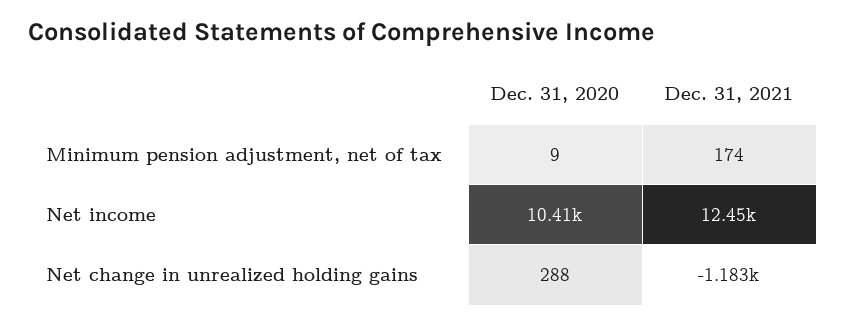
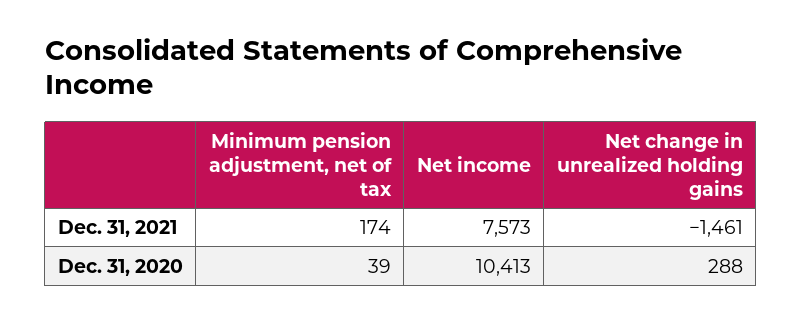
  {
    "Dec. 31, 2020": {
-     "Minimum pension adjustment, net of tax": 9,
+     "Minimum pension adjustment, net of tax": 39,
      "Net income": 10413,
      "Net change in unrealized holding gains": 288
    },
    "Dec. 31, 2021": {
      "Minimum pension adjustment, net of tax": 174,
-     "Net income": 12450,
+     "Net income": 7573,
-     "Net change in unrealized holding gains": -1183
+     "Net change in unrealized holding gains": -1461
    }
  }

